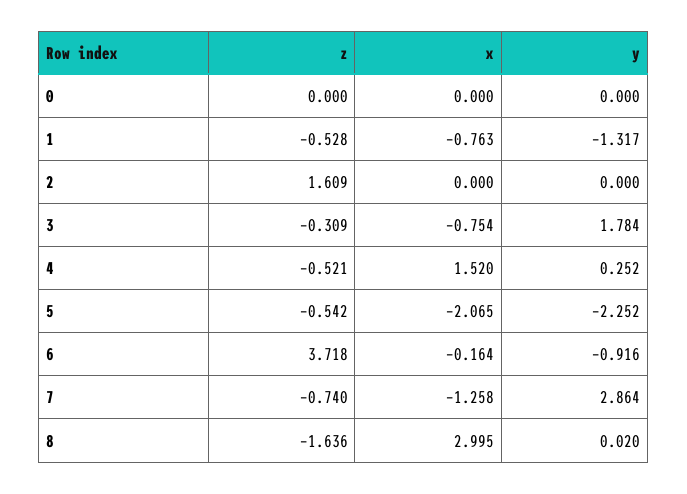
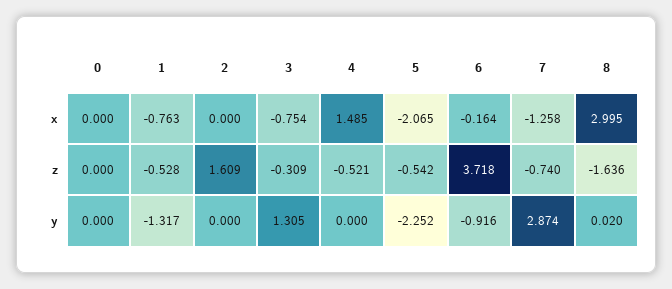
  {
    "z": {
      "0": 0,
      "1": -0.528,
      "2": 1.609,
      "3": -0.309,
      "4": -0.521,
      "5": -0.542,
      "6": 3.718,
      "7": -0.74,
      "8": -1.636
    },
    "x": {
      "0": 0,
      "1": -0.763,
      "2": 0,
      "3": -0.754,
-     "4": 1.52,
+     "4": 1.485,
      "5": -2.065,
      "6": -0.164,
      "7": -1.258,
      "8": 2.995
    },
    "y": {
      "0": 0,
      "1": -1.317,
      "2": 0,
-     "3": 1.784,
+     "3": 1.305,
-     "4": 0.252,
+     "4": 0,
      "5": -2.252,
      "6": -0.916,
-     "7": 2.864,
+     "7": 2.874,
      "8": 0.02
    }
  }

